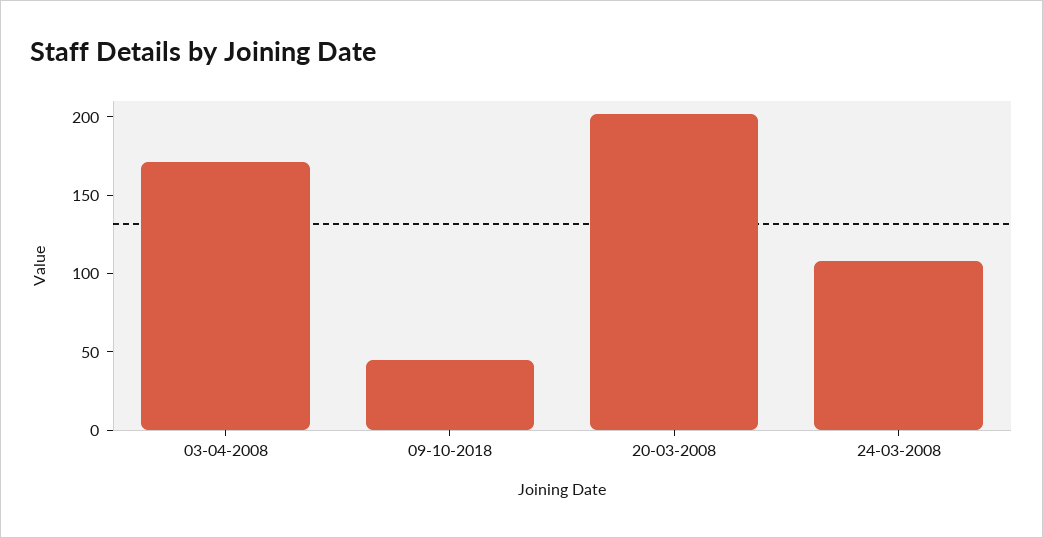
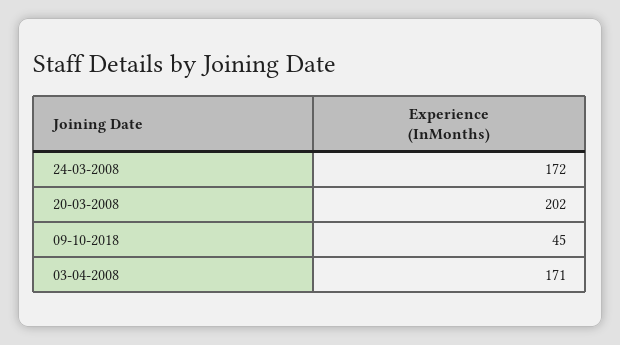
  {
    "03-04-2008": 171,
    "09-10-2018": 45,
    "20-03-2008": 202,
-   "24-03-2008": 110
+   "24-03-2008": 172
  }

